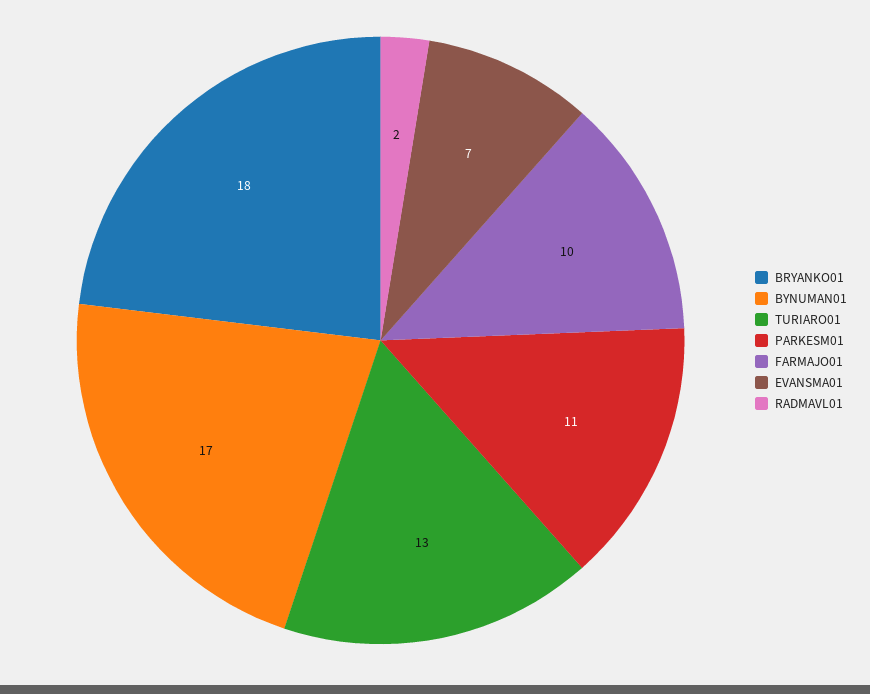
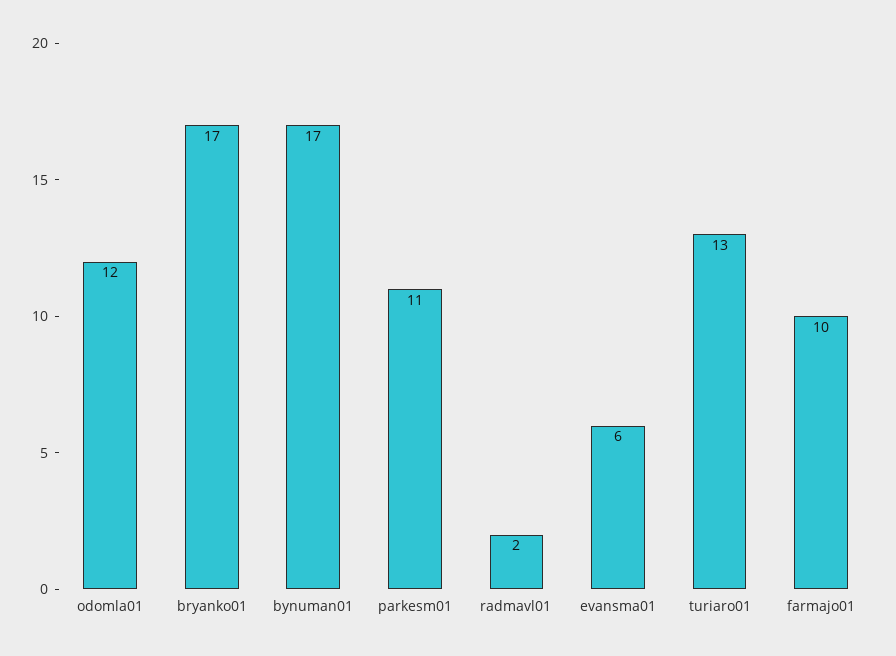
  {
-   "BRYANKO01": 18,
+   "BRYANKO01": 17,
    "BYNUMAN01": 17,
    "TURIARO01": 13,
    "PARKESM01": 11,
    "FARMAJO01": 10,
-   "EVANSMA01": 7,
+   "EVANSMA01": 6,
-   "RADMAVL01": 2
+   "RADMAVL01": 2,
+   "odomla01": 12
  }

